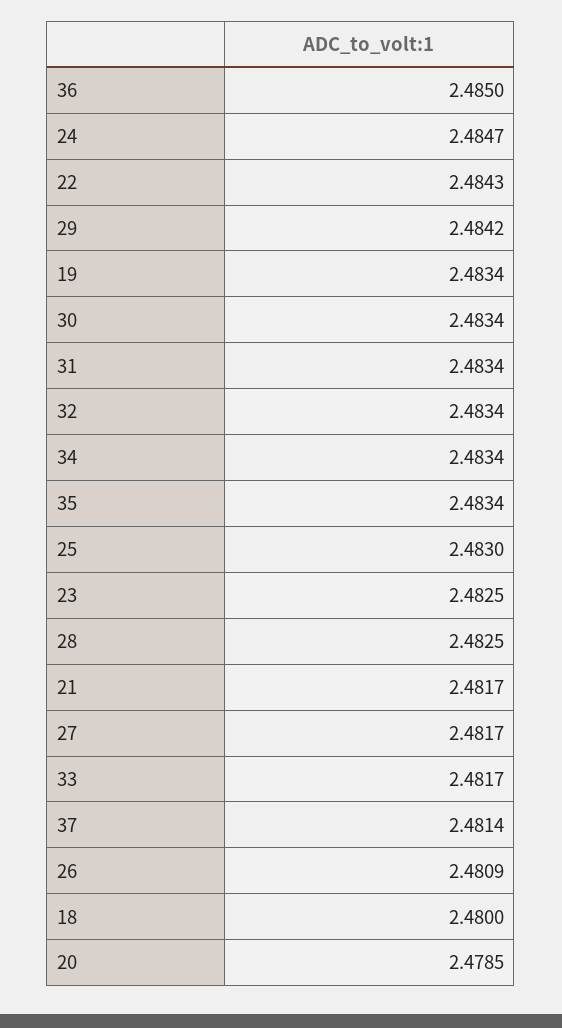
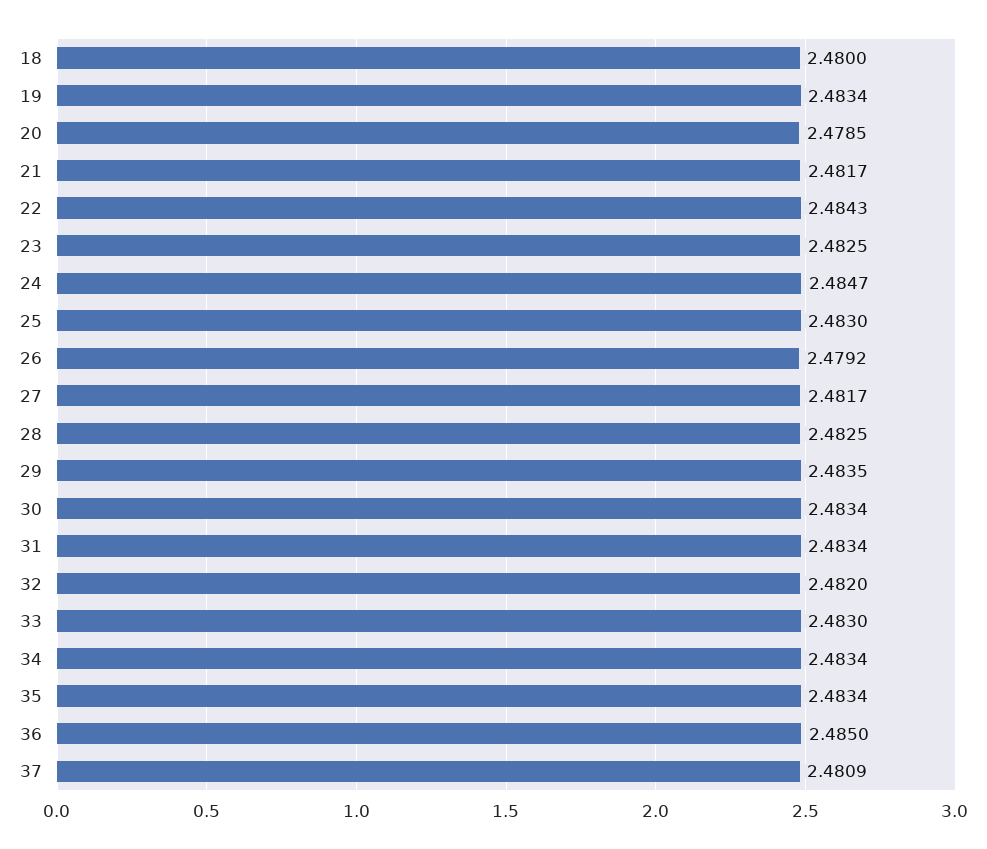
  {
    "36": 2.485,
    "24": 2.4847,
    "22": 2.4843,
-   "29": 2.4842,
+   "29": 2.4835,
    "19": 2.4834,
    "30": 2.4834,
    "31": 2.4834,
-   "32": 2.4834,
+   "32": 2.482,
    "34": 2.4834,
    "35": 2.4834,
    "25": 2.483,
    "23": 2.4825,
    "28": 2.4825,
    "21": 2.4817,
    "27": 2.4817,
-   "33": 2.4817,
+   "33": 2.483,
-   "37": 2.4814,
+   "37": 2.4809,
-   "26": 2.4809,
+   "26": 2.4792,
    "18": 2.48,
    "20": 2.4785
  }

